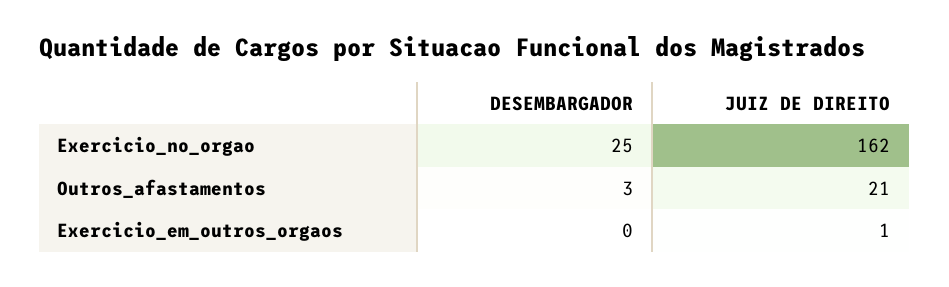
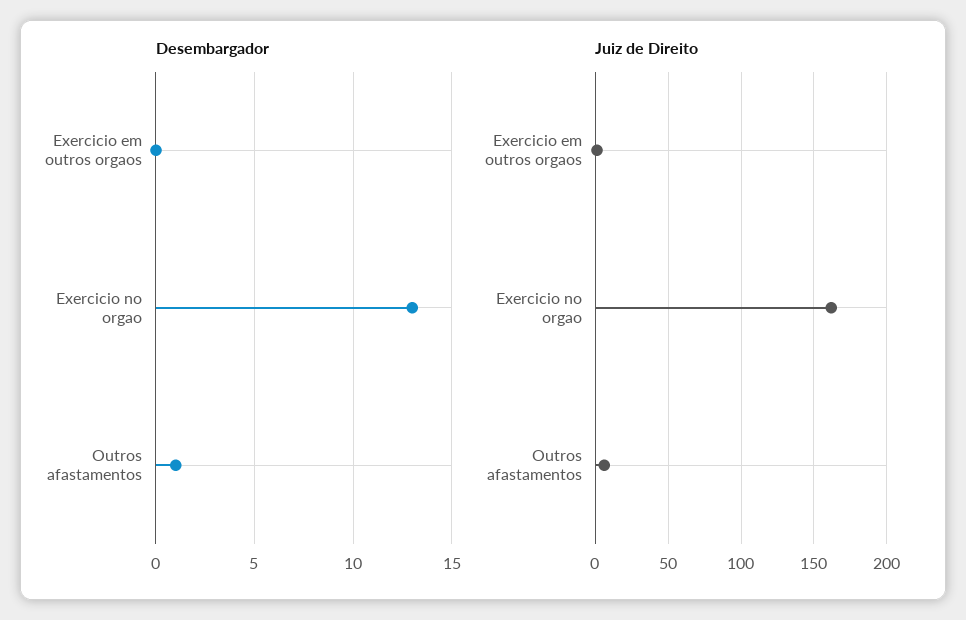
  {
    "DESEMBARGADOR": {
-     "Exercicio_no_orgao": 25,
+     "Exercicio_no_orgao": 13,
-     "Outros_afastamentos": 3,
+     "Outros_afastamentos": 1,
      "Exercicio_em_outros_orgaos": 0
    },
    "JUIZ DE DIREITO": {
      "Exercicio_no_orgao": 162,
-     "Outros_afastamentos": 21,
+     "Outros_afastamentos": 5,
      "Exercicio_em_outros_orgaos": 1
    }
  }

